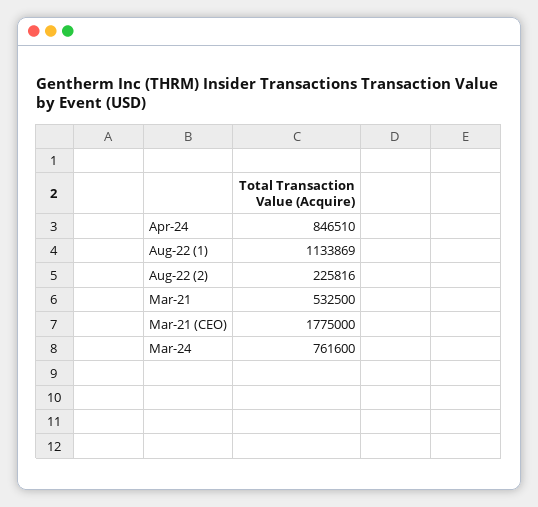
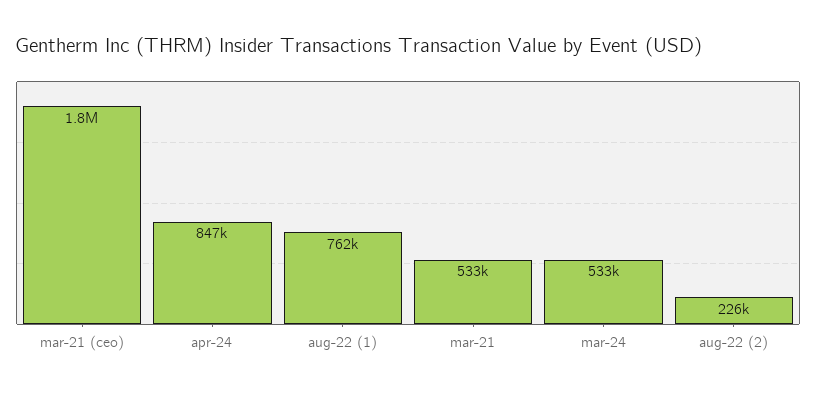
  {
    "Apr-24": 846510,
-   "Aug-22 (1)": 1133869,
+   "Aug-22 (1)": 762000,
    "Aug-22 (2)": 225816,
    "Mar-21": 532500,
    "Mar-21 (CEO)": 1775000,
-   "Mar-24": 761600
+   "Mar-24": 533000
  }

